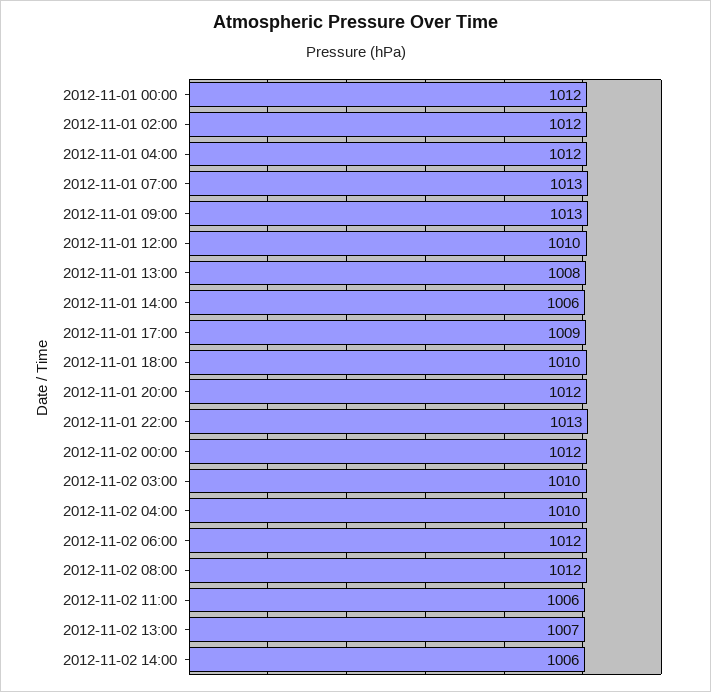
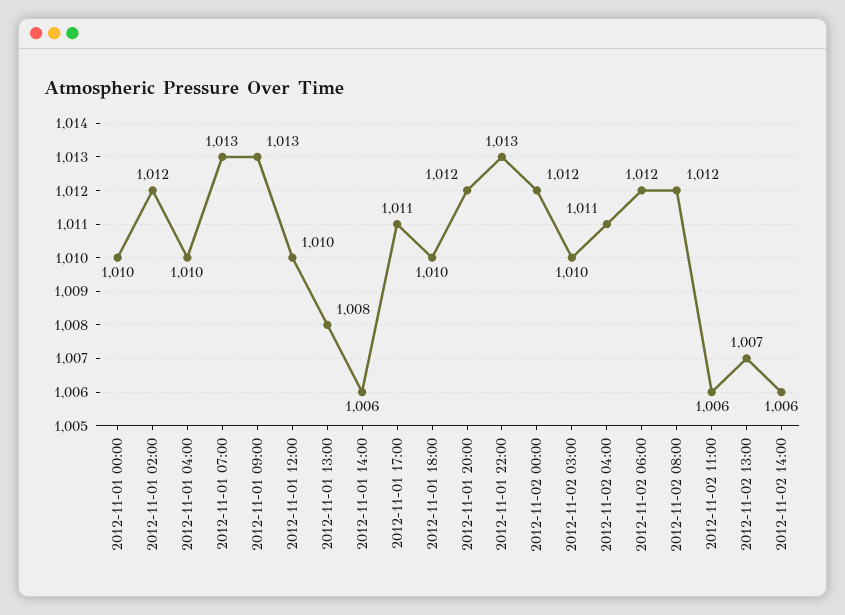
  {
-   "2012-11-01 00:00": 1012,
+   "2012-11-01 00:00": 1010,
    "2012-11-01 02:00": 1012,
-   "2012-11-01 04:00": 1012,
+   "2012-11-01 04:00": 1010,
    "2012-11-01 07:00": 1013,
    "2012-11-01 09:00": 1013,
    "2012-11-01 12:00": 1010,
    "2012-11-01 13:00": 1008,
    "2012-11-01 14:00": 1006,
-   "2012-11-01 17:00": 1009,
+   "2012-11-01 17:00": 1011,
    "2012-11-01 18:00": 1010,
    "2012-11-01 20:00": 1012,
    "2012-11-01 22:00": 1013,
    "2012-11-02 00:00": 1012,
    "2012-11-02 03:00": 1010,
-   "2012-11-02 04:00": 1010,
+   "2012-11-02 04:00": 1011,
    "2012-11-02 06:00": 1012,
    "2012-11-02 08:00": 1012,
    "2012-11-02 11:00": 1006,
    "2012-11-02 13:00": 1007,
    "2012-11-02 14:00": 1006
  }

